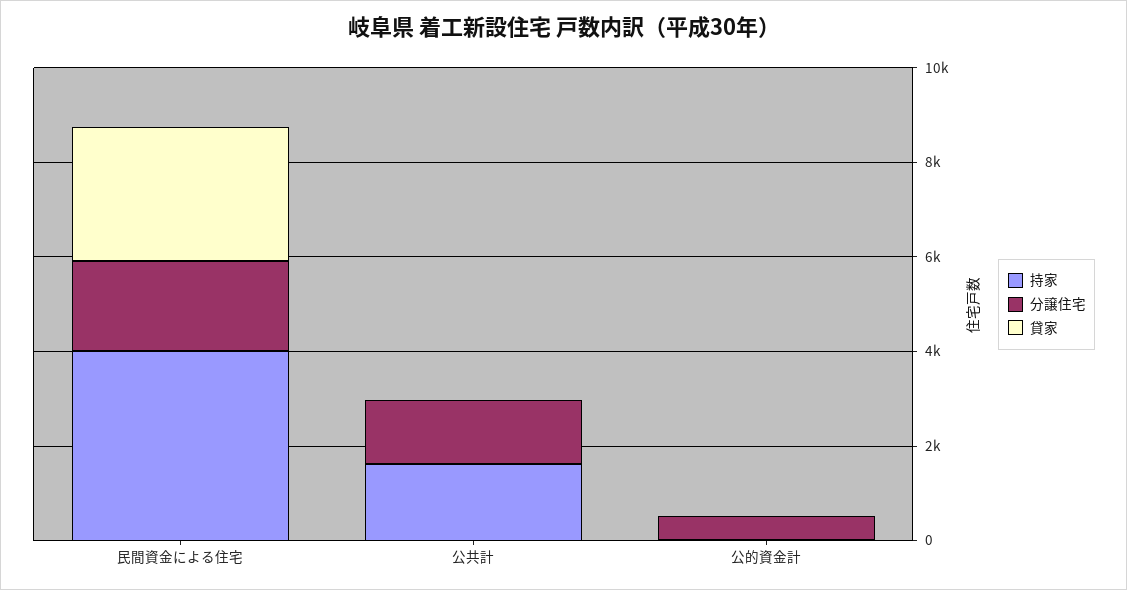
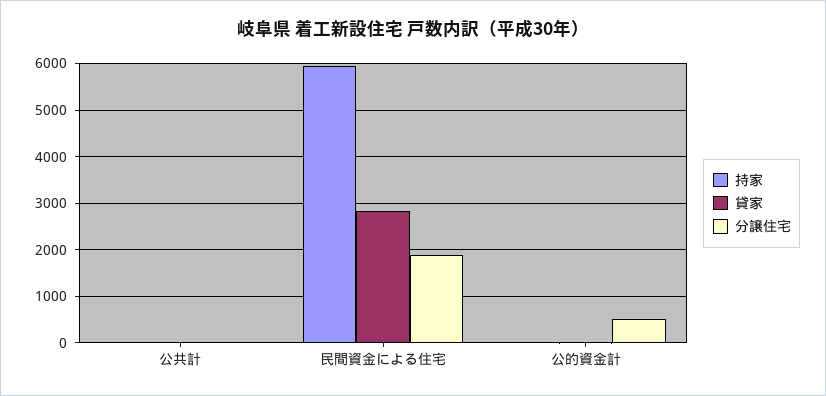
  {
    "持家": {
-     "民間資金による住宅": 4000,
+     "民間資金による住宅": 6000,
-     "公共計": 1500,
+     "公共計": 0,
      "公的資金計": 0
    },
    "分譲住宅": {
      "民間資金による住宅": 1800,
-     "公共計": 1500,
+     "公共計": 0,
      "公的資金計": 600
    },
    "貸家": {
      "民間資金による住宅": 2800,
      "公共計": 0,
      "公的資金計": 0
    }
  }

